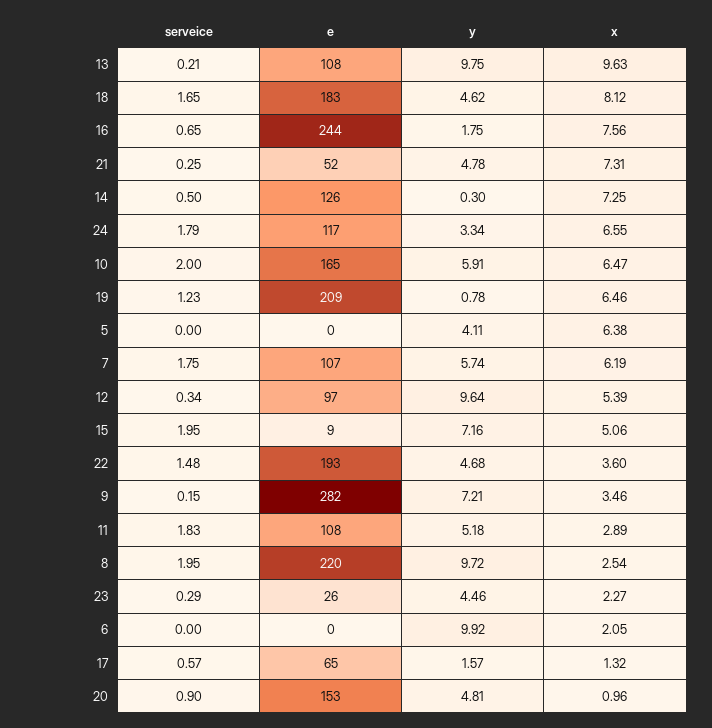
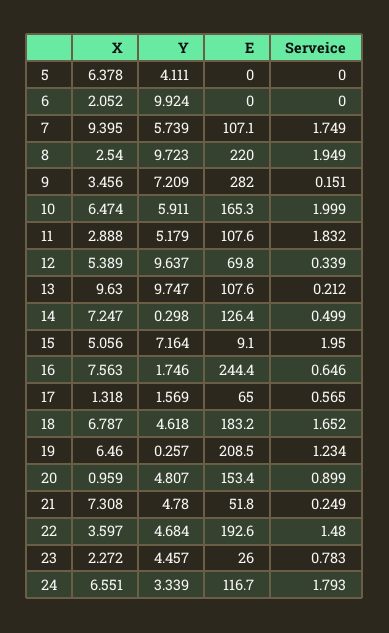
  {
    "serveice": {
      "13": 0.212,
      "18": 1.652,
      "16": 0.646,
      "21": 0.249,
      "14": 0.499,
      "24": 1.793,
      "10": 1.999,
      "19": 1.234,
      "5": 0,
      "7": 1.749,
      "12": 0.339,
      "15": 1.95,
      "22": 1.48,
      "9": 0.151,
      "11": 1.832,
      "8": 1.949,
-     "23": 0.29,
+     "23": 0.783,
      "6": 0,
      "17": 0.565,
      "20": 0.899
    },
    "e": {
      "13": 107.6,
      "18": 183.2,
      "16": 244.4,
      "21": 51.8,
      "14": 126.4,
      "24": 116.7,
      "10": 165.3,
      "19": 208.5,
      "5": 0,
      "7": 107.1,
-     "12": 97,
+     "12": 69.8,
      "15": 9.1,
      "22": 192.6,
      "9": 282,
      "11": 107.6,
      "8": 220,
      "23": 26,
      "6": 0,
      "17": 65,
      "20": 153.4
    },
    "y": {
      "13": 9.747,
      "18": 4.618,
      "16": 1.746,
      "21": 4.78,
      "14": 0.298,
      "24": 3.339,
      "10": 5.911,
-     "19": 0.78,
+     "19": 0.257,
      "5": 4.111,
      "7": 5.739,
      "12": 9.637,
      "15": 7.164,
      "22": 4.684,
      "9": 7.209,
      "11": 5.179,
      "8": 9.723,
      "23": 4.457,
      "6": 9.924,
      "17": 1.569,
      "20": 4.807
    },
    "x": {
      "13": 9.63,
-     "18": 8.12,
+     "18": 6.787,
      "16": 7.563,
      "21": 7.308,
      "14": 7.247,
      "24": 6.551,
      "10": 6.474,
      "19": 6.46,
      "5": 6.378,
-     "7": 6.19,
+     "7": 9.395,
      "12": 5.389,
      "15": 5.056,
      "22": 3.597,
      "9": 3.456,
      "11": 2.888,
      "8": 2.54,
      "23": 2.272,
      "6": 2.052,
      "17": 1.318,
      "20": 0.959
    }
  }

